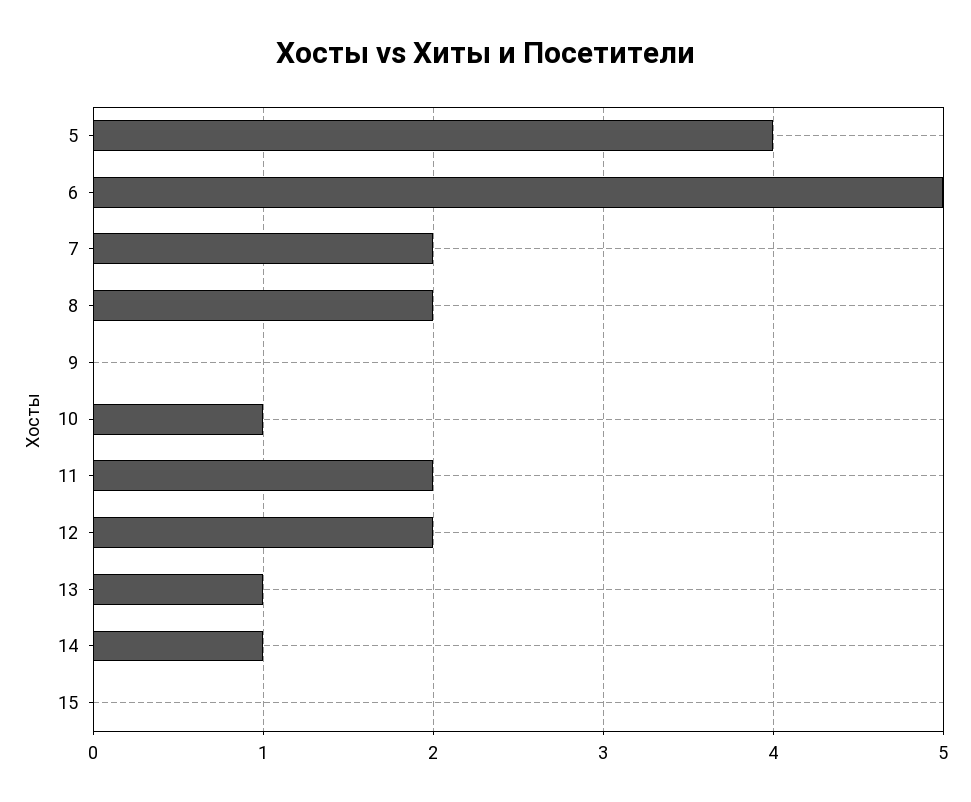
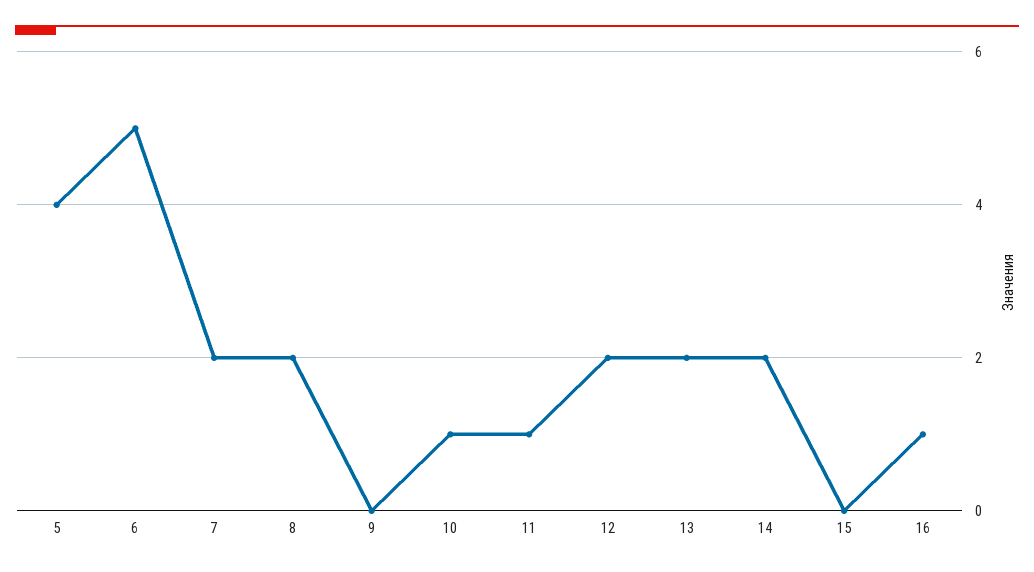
  {
    "5": 4,
    "6": 5,
    "7": 2,
    "8": 2,
    "9": 0,
    "10": 1,
-   "11": 2,
+   "11": 1,
    "12": 2,
-   "13": 1,
+   "13": 2,
-   "14": 1,
+   "14": 2,
-   "15": 0
+   "15": 0,
+   "16": 1
  }

